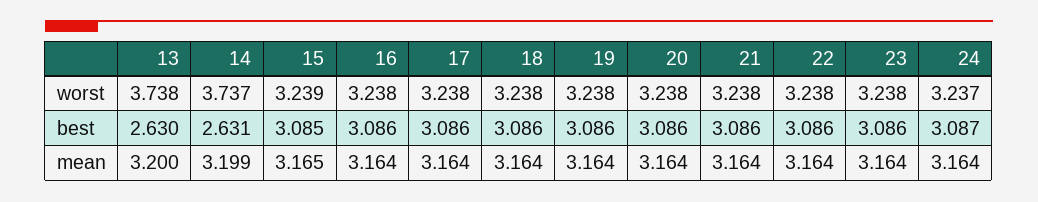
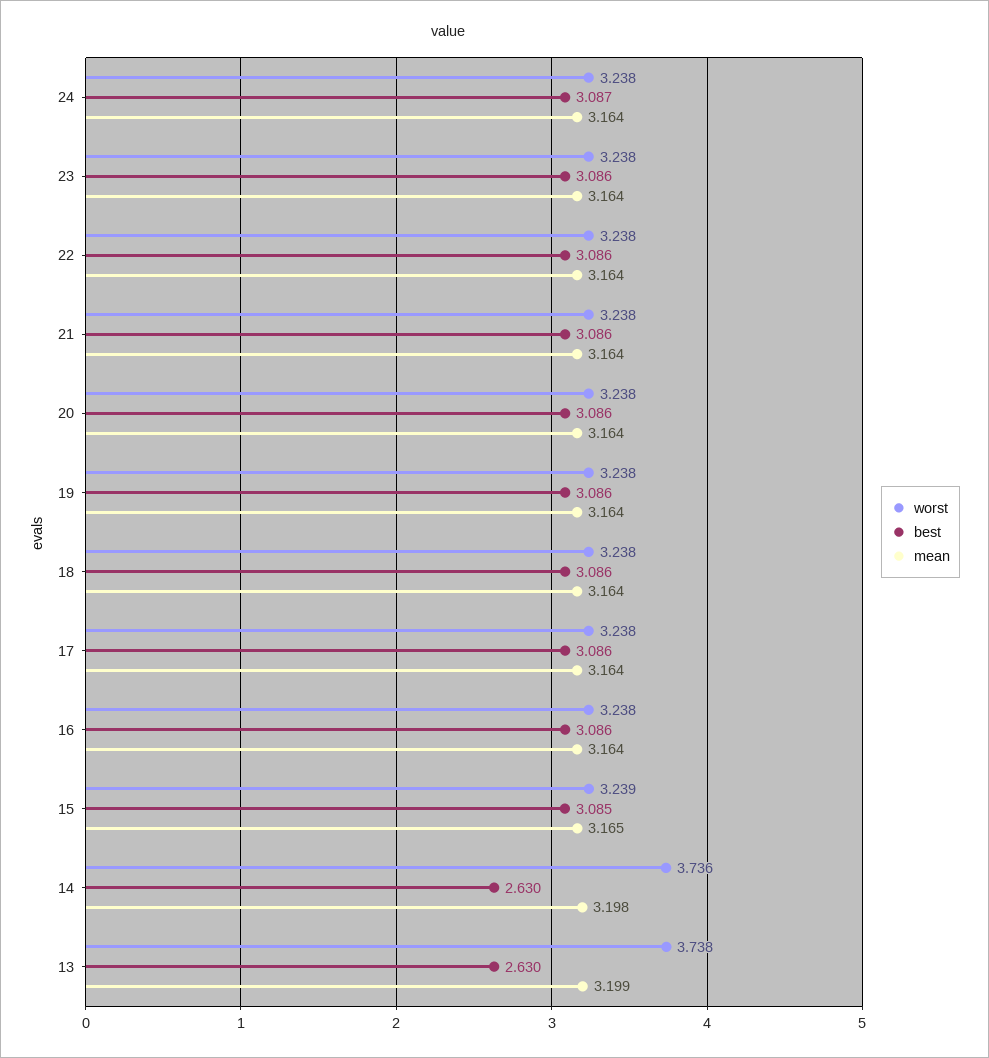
  {
    "worst": {
      "13": 3.738,
-     "14": 3.737,
+     "14": 3.736,
      "15": 3.239,
      "16": 3.238,
      "17": 3.238,
      "18": 3.238,
      "19": 3.238,
      "20": 3.238,
      "21": 3.238,
      "22": 3.238,
      "23": 3.238,
-     "24": 3.237
+     "24": 3.238
    },
    "best": {
      "13": 2.63,
-     "14": 2.631,
+     "14": 2.63,
      "15": 3.085,
      "16": 3.086,
      "17": 3.086,
      "18": 3.086,
      "19": 3.086,
      "20": 3.086,
      "21": 3.086,
      "22": 3.086,
      "23": 3.086,
      "24": 3.087
    },
    "mean": {
-     "13": 3.2,
+     "13": 3.199,
-     "14": 3.199,
+     "14": 3.198,
      "15": 3.165,
      "16": 3.164,
      "17": 3.164,
      "18": 3.164,
      "19": 3.164,
      "20": 3.164,
      "21": 3.164,
      "22": 3.164,
      "23": 3.164,
      "24": 3.164
    }
  }

